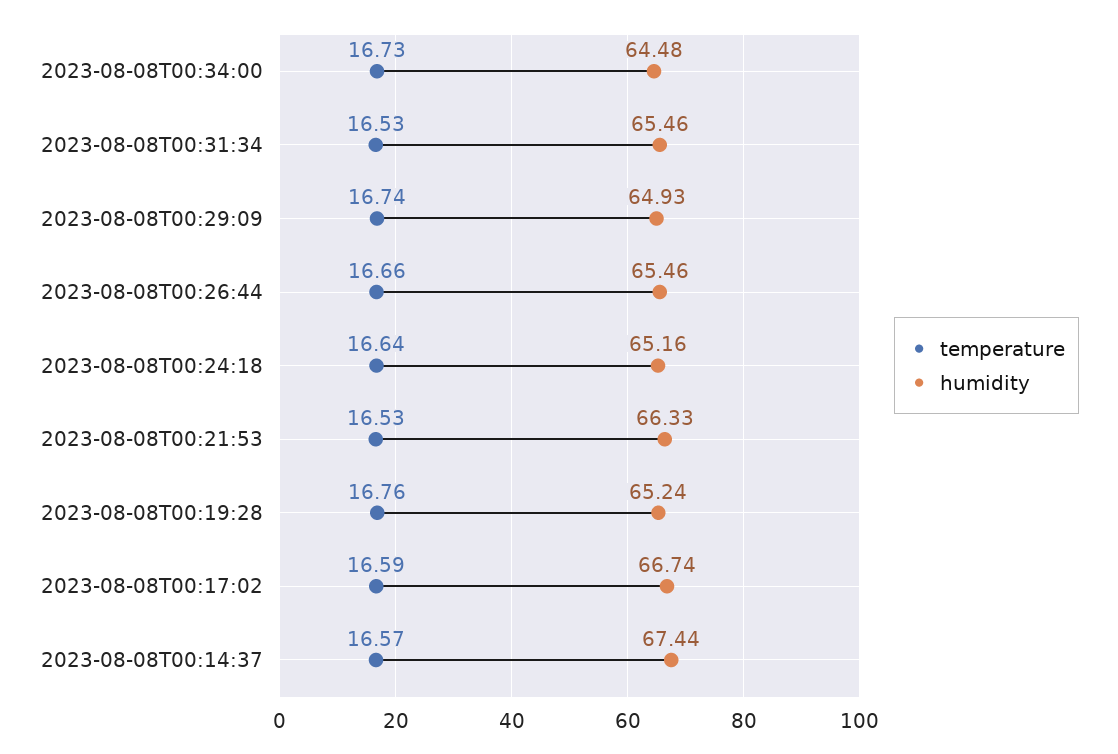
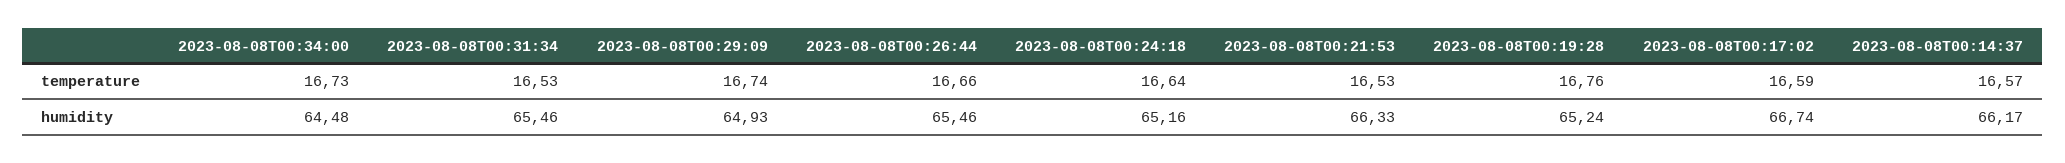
  {
    "temperature": {
      "2023-08-08T00:34:00": 16.73,
      "2023-08-08T00:31:34": 16.53,
      "2023-08-08T00:29:09": 16.74,
      "2023-08-08T00:26:44": 16.66,
      "2023-08-08T00:24:18": 16.64,
      "2023-08-08T00:21:53": 16.53,
      "2023-08-08T00:19:28": 16.76,
      "2023-08-08T00:17:02": 16.59,
      "2023-08-08T00:14:37": 16.57
    },
    "humidity": {
      "2023-08-08T00:34:00": 64.48,
      "2023-08-08T00:31:34": 65.46,
      "2023-08-08T00:29:09": 64.93,
      "2023-08-08T00:26:44": 65.46,
      "2023-08-08T00:24:18": 65.16,
      "2023-08-08T00:21:53": 66.33,
      "2023-08-08T00:19:28": 65.24,
      "2023-08-08T00:17:02": 66.74,
-     "2023-08-08T00:14:37": 67.44
+     "2023-08-08T00:14:37": 66.17
    }
  }

